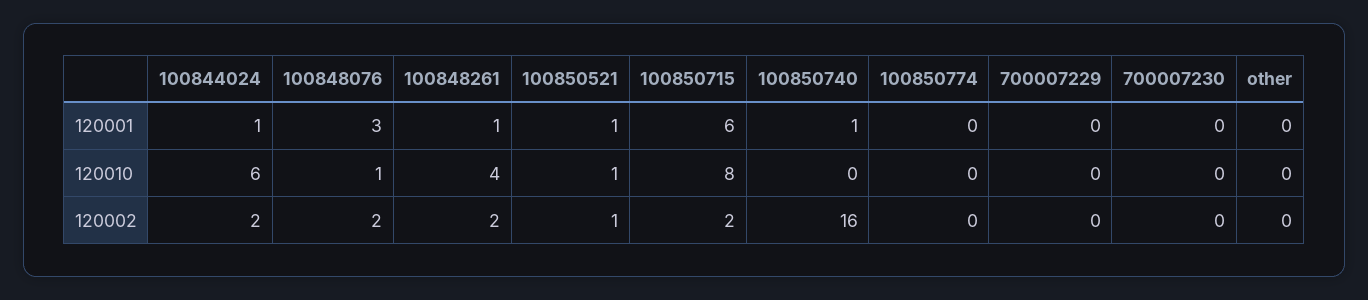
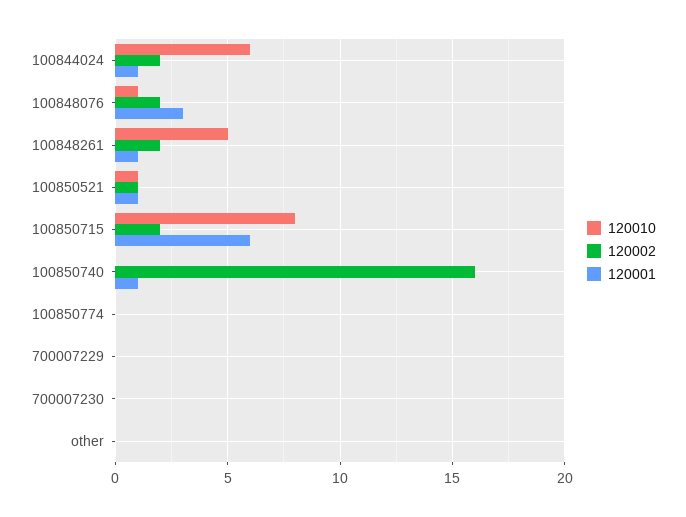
  {
    "120001": {
      "100844024": 1,
      "100848076": 3,
      "100848261": 1,
      "100850521": 1,
      "100850715": 6,
      "100850740": 1,
      "100850774": 0,
      "700007229": 0,
      "700007230": 0,
      "other": 0
    },
    "120010": {
      "100844024": 6,
      "100848076": 1,
-     "100848261": 4,
+     "100848261": 5,
      "100850521": 1,
      "100850715": 8,
      "100850740": 0,
      "100850774": 0,
      "700007229": 0,
      "700007230": 0,
      "other": 0
    },
    "120002": {
      "100844024": 2,
      "100848076": 2,
      "100848261": 2,
      "100850521": 1,
      "100850715": 2,
      "100850740": 16,
      "100850774": 0,
      "700007229": 0,
      "700007230": 0,
      "other": 0
    }
  }

